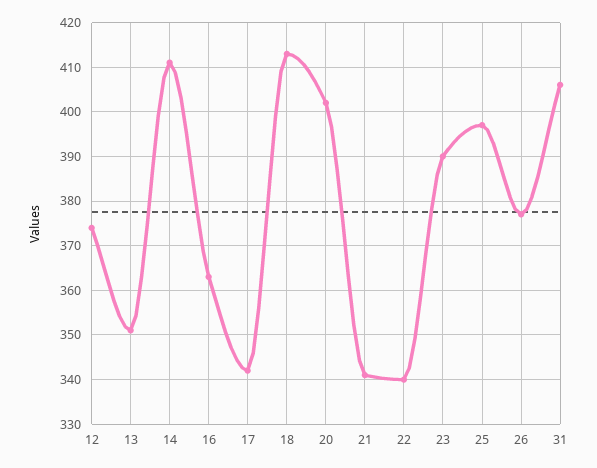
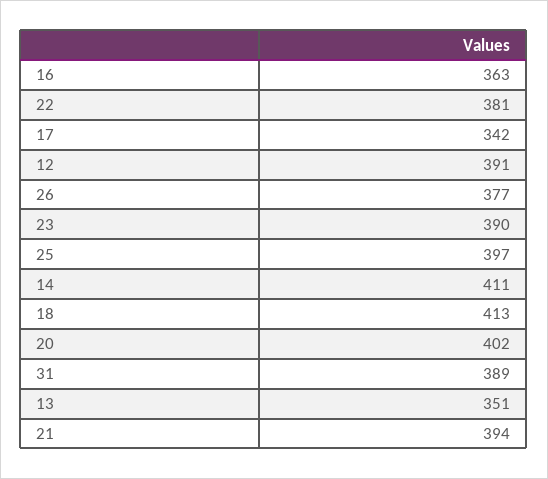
  {
-   "12": 375,
+   "12": 391,
    "13": 351,
    "14": 411,
    "16": 363,
    "17": 342,
    "18": 413,
    "20": 402,
-   "21": 340,
+   "21": 394,
-   "22": 340,
+   "22": 381,
    "23": 390,
    "25": 397,
    "26": 377,
-   "31": 405
+   "31": 389
  }

